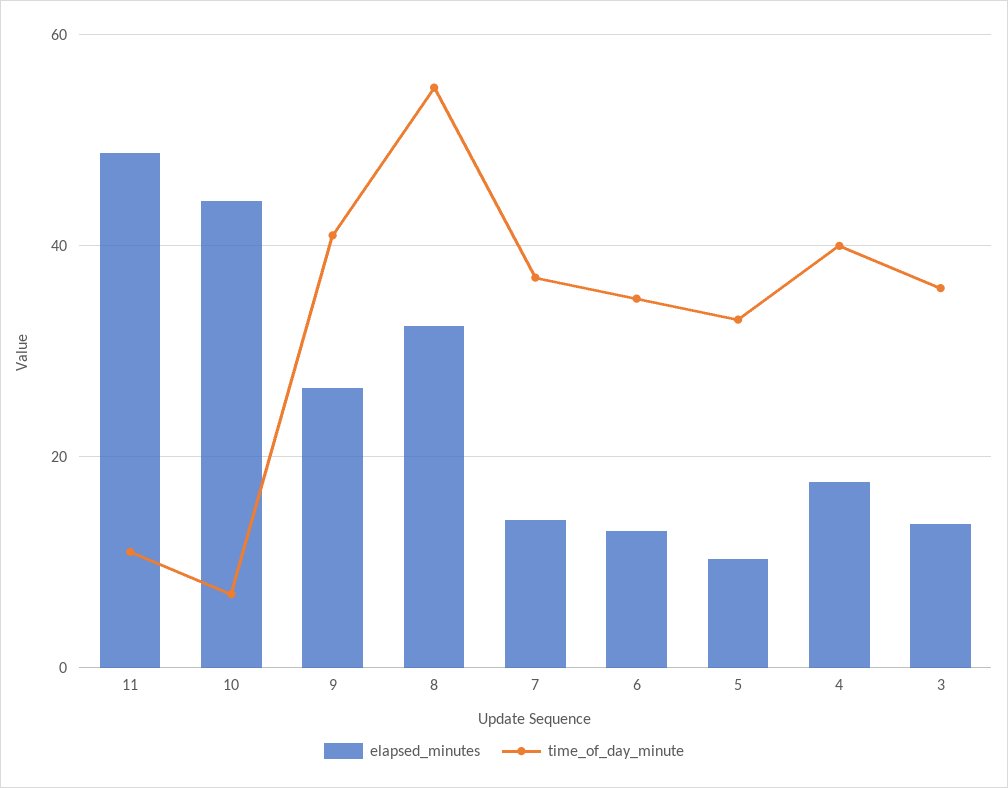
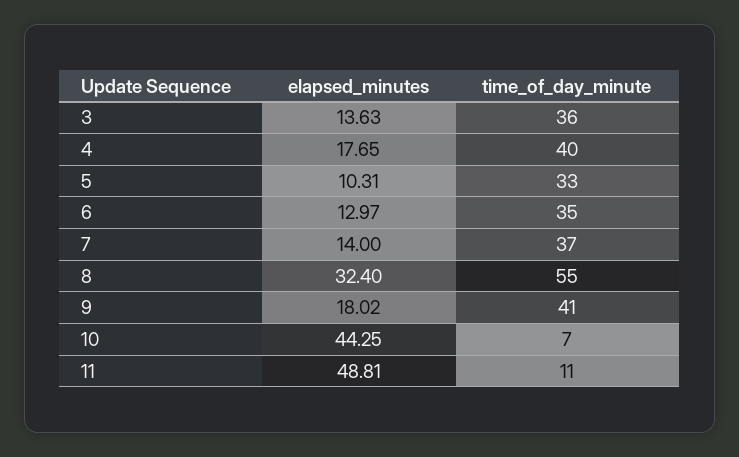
  {
    "elapsed_minutes": {
      "11": 48.81,
      "10": 44.25,
-     "9": 26,
+     "9": 18.02,
      "8": 32.4,
      "7": 14,
      "6": 12.97,
      "5": 10.31,
      "4": 17.65,
      "3": 13.63
    },
    "time_of_day_minute": {
      "11": 11,
      "10": 7,
      "9": 41,
      "8": 55,
      "7": 37,
      "6": 35,
      "5": 33,
      "4": 40,
      "3": 36
    }
  }

